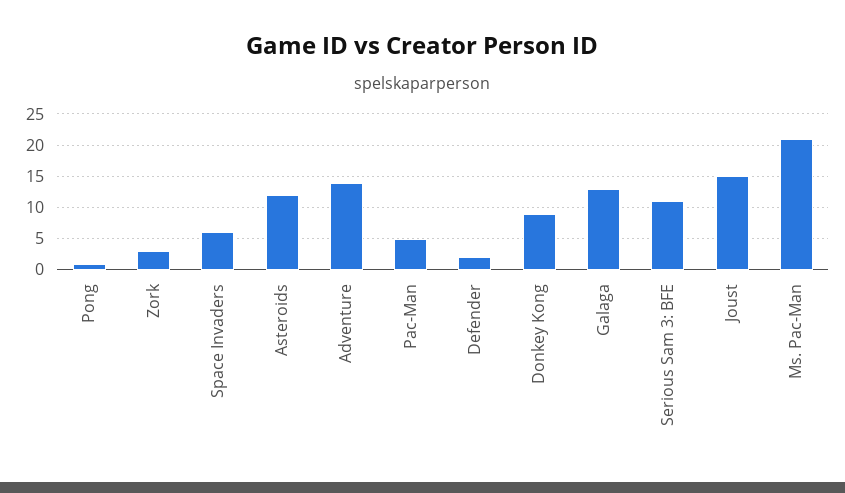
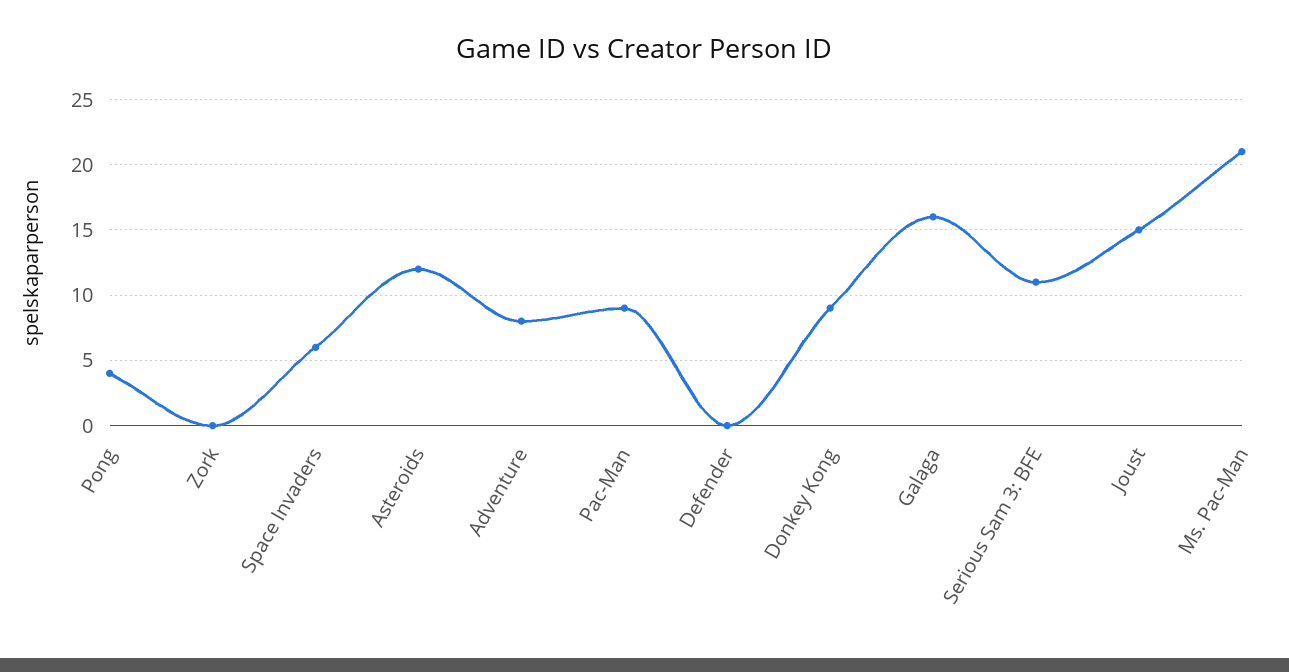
  {
-   "Pong": 1,
+   "Pong": 4,
-   "Zork": 3,
+   "Zork": 0,
    "Space Invaders": 6,
    "Asteroids": 12,
-   "Adventure": 14,
+   "Adventure": 8,
-   "Pac-Man": 5,
+   "Pac-Man": 9,
-   "Defender": 2,
+   "Defender": 0,
    "Donkey Kong": 9,
-   "Galaga": 13,
+   "Galaga": 16,
    "Serious Sam 3: BFE": 11,
    "Joust": 15,
    "Ms. Pac-Man": 21
  }

